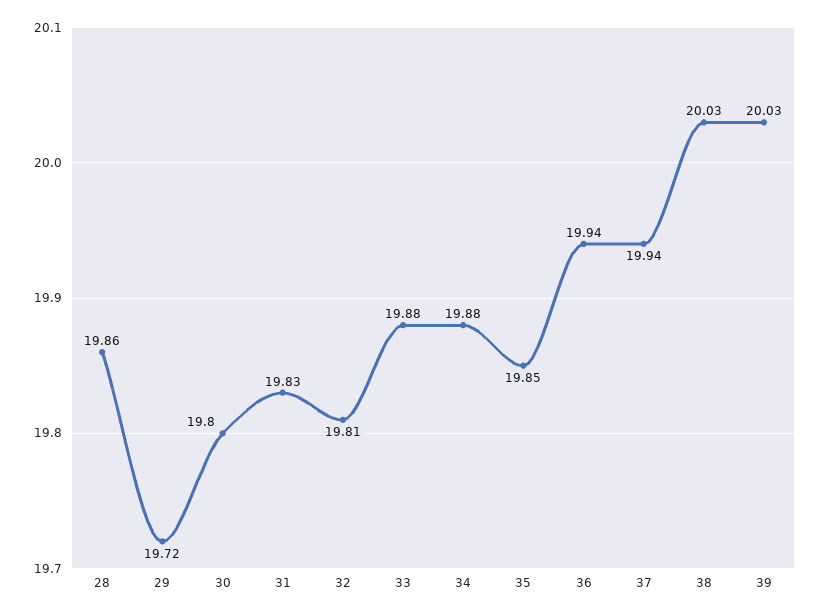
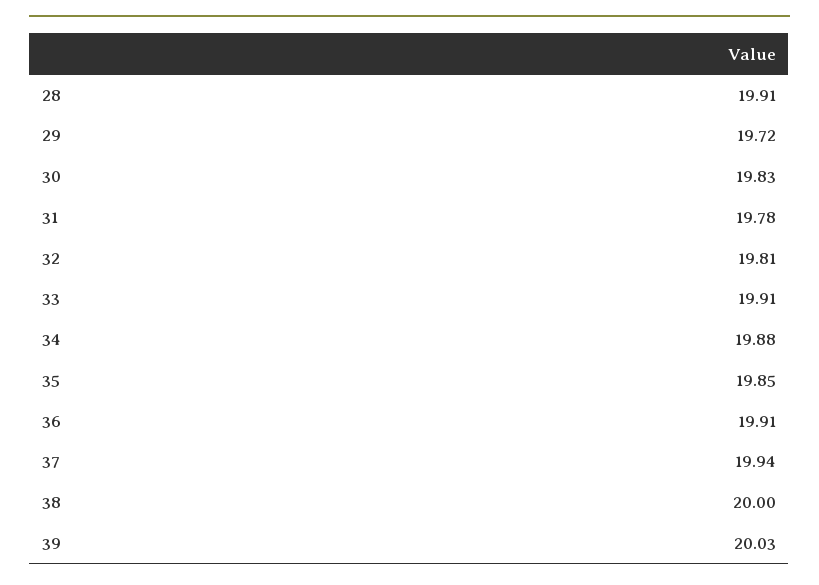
  {
-   "28": 19.86,
+   "28": 19.91,
    "29": 19.72,
-   "30": 19.8,
+   "30": 19.83,
-   "31": 19.83,
+   "31": 19.78,
    "32": 19.81,
-   "33": 19.88,
+   "33": 19.91,
    "34": 19.88,
    "35": 19.85,
-   "36": 19.94,
+   "36": 19.91,
    "37": 19.94,
-   "38": 20.03,
+   "38": 20,
    "39": 20.03
  }

